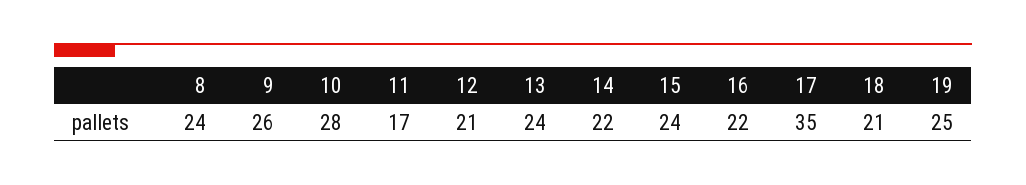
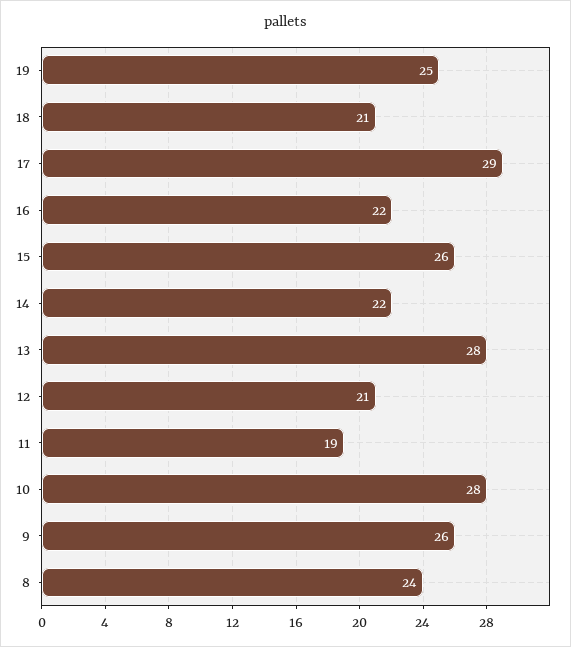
  {
    "8": 24,
    "9": 26,
    "10": 28,
-   "11": 17,
+   "11": 19,
    "12": 21,
-   "13": 24,
+   "13": 28,
    "14": 22,
-   "15": 24,
+   "15": 26,
    "16": 22,
-   "17": 35,
+   "17": 29,
    "18": 21,
    "19": 25
  }

